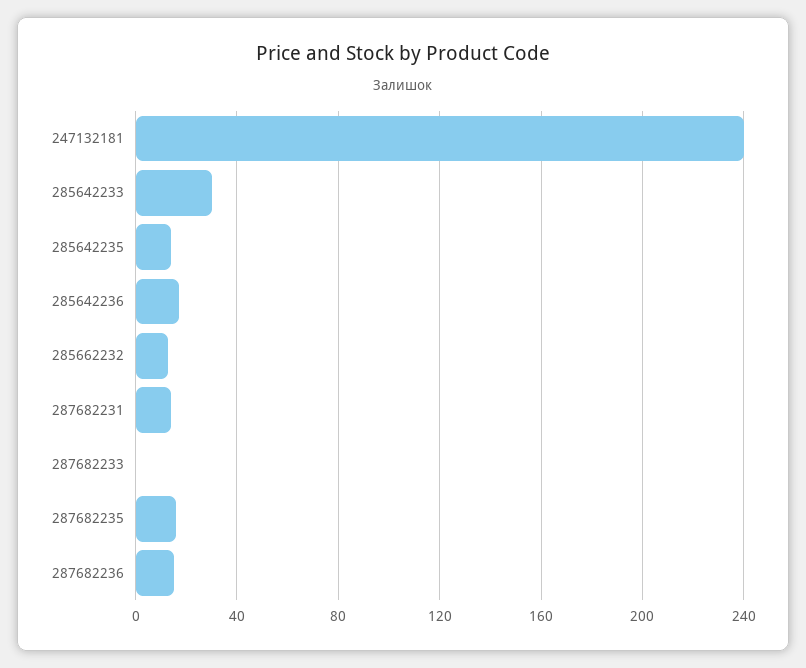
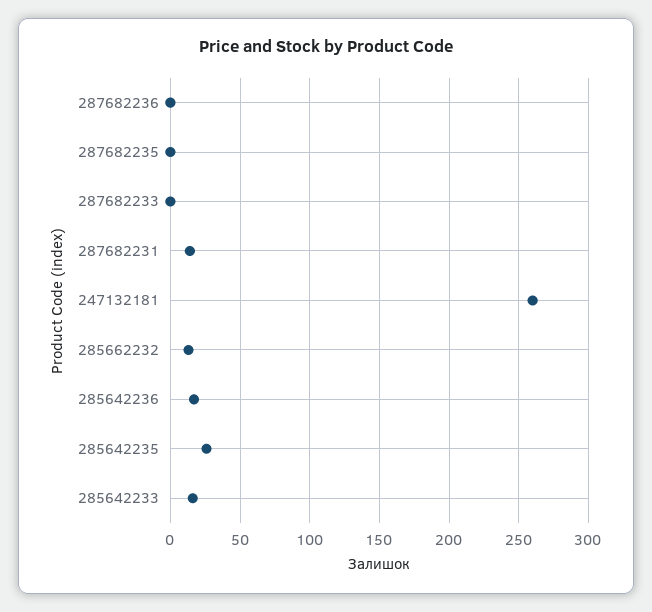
  {
-   "247132181": 240,
+   "247132181": 260,
-   "285642233": 30,
+   "285642233": 15,
-   "285642235": 15,
+   "285642235": 25,
    "285642236": 15,
    "285662232": 15,
    "287682231": 15,
    "287682233": 0,
-   "287682235": 15,
+   "287682235": 0,
-   "287682236": 15
+   "287682236": 0
  }

